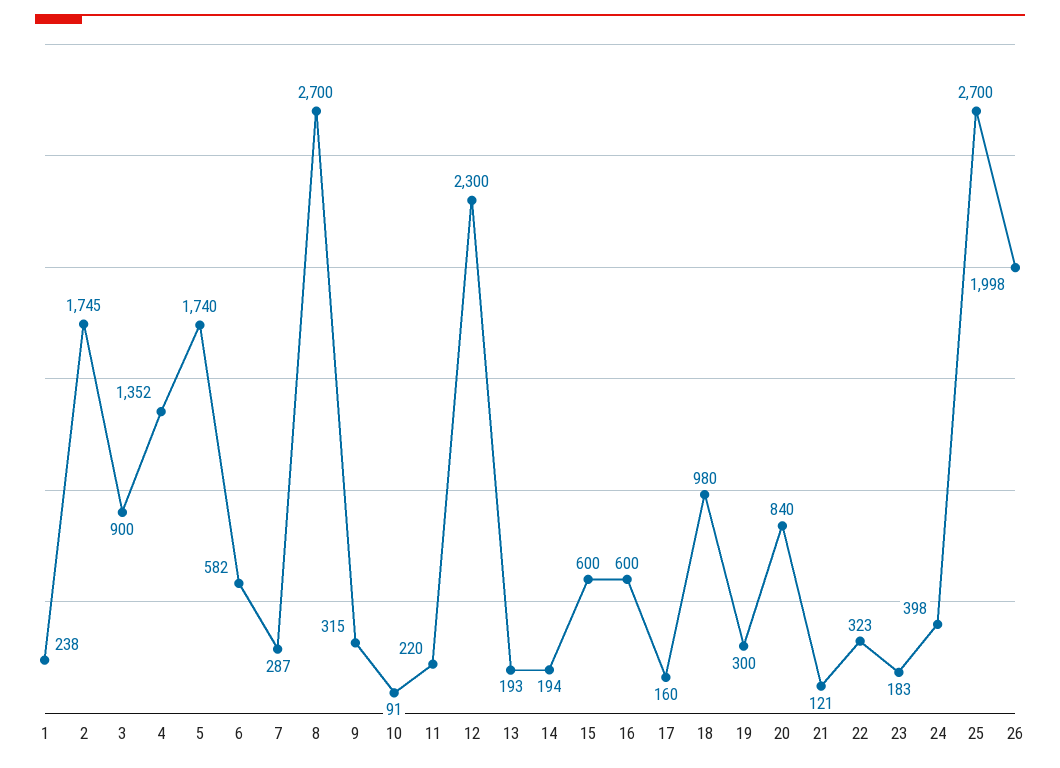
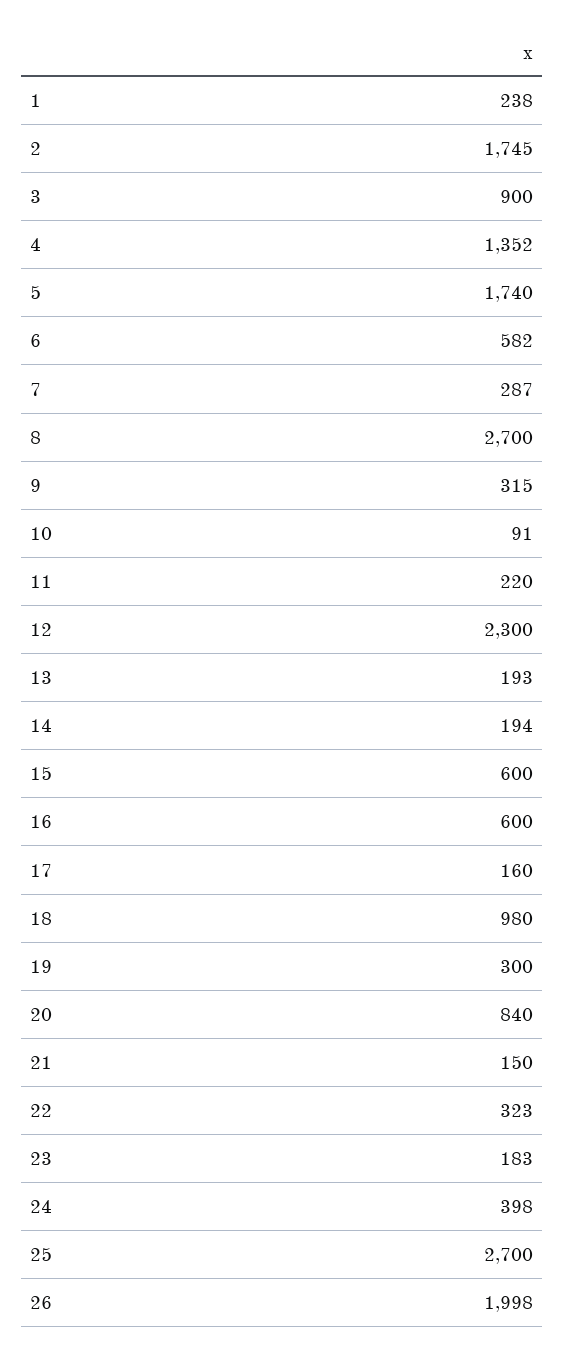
  {
    "1": 238,
    "2": 1745,
    "3": 900,
    "4": 1352,
    "5": 1740,
    "6": 582,
    "7": 287,
    "8": 2700,
    "9": 315,
    "10": 91,
    "11": 220,
    "12": 2300,
    "13": 193,
    "14": 194,
    "15": 600,
    "16": 600,
    "17": 160,
    "18": 980,
    "19": 300,
    "20": 840,
-   "21": 121,
+   "21": 150,
    "22": 323,
    "23": 183,
    "24": 398,
    "25": 2700,
    "26": 1998
  }

